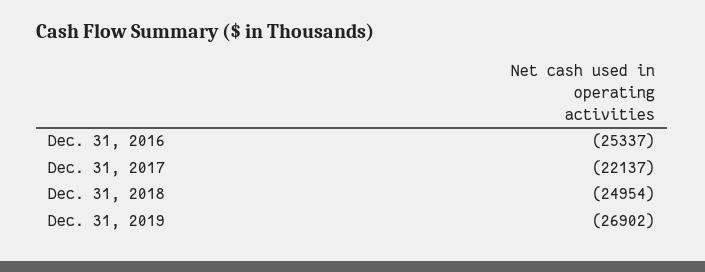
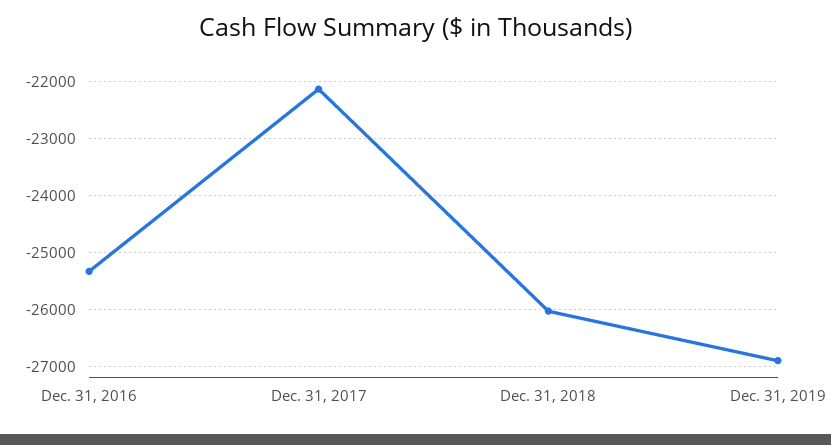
  {
    "Dec. 31, 2016": -25337,
    "Dec. 31, 2017": -22137,
-   "Dec. 31, 2018": -24954,
+   "Dec. 31, 2018": -26000,
    "Dec. 31, 2019": -26902
  }

